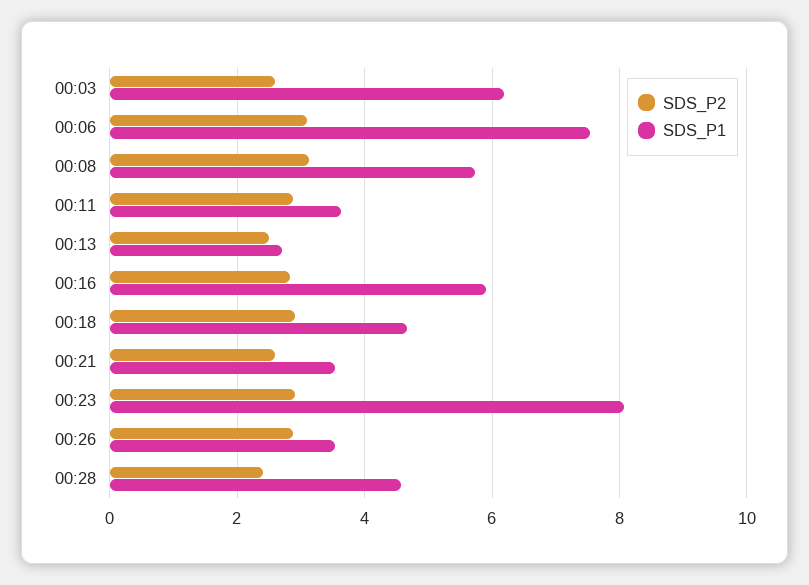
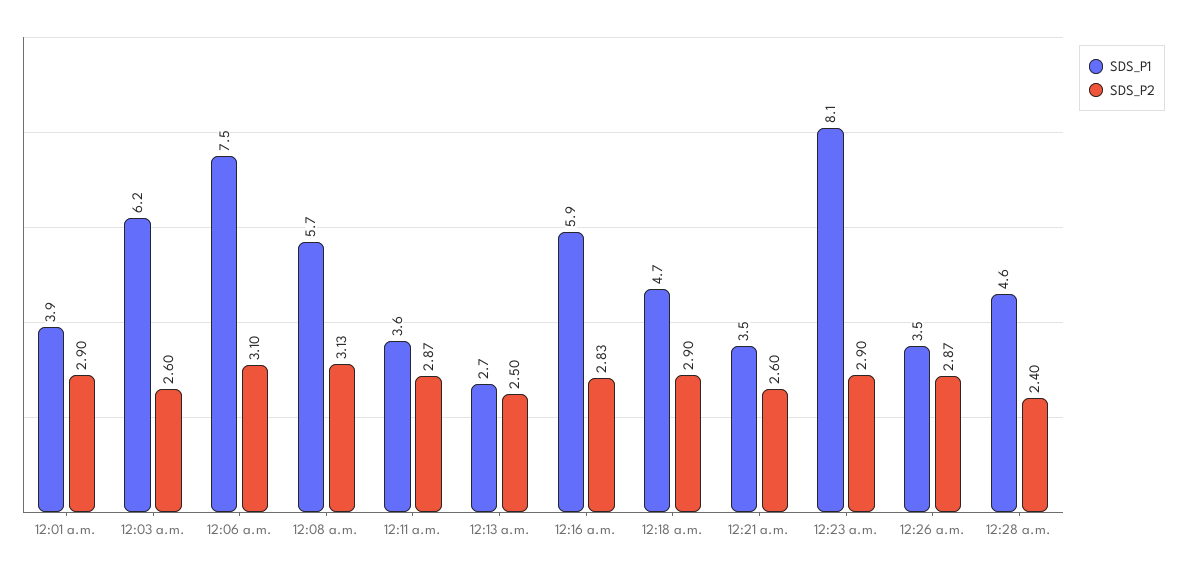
  {
    "SDS_P2": {
      "00:03": 2.6,
      "00:06": 3.1,
      "00:08": 3.13,
      "00:11": 2.87,
      "00:13": 2.5,
      "00:16": 2.83,
      "00:18": 2.9,
      "00:21": 2.6,
      "00:23": 2.9,
      "00:26": 2.87,
-     "00:28": 2.4
+     "00:28": 2.4,
+     "12:01 a.m.": 2.9
    },
    "SDS_P1": {
      "00:03": 6.2,
      "00:06": 7.5,
      "00:08": 5.7,
      "00:11": 3.6,
      "00:13": 2.7,
      "00:16": 5.9,
      "00:18": 4.7,
      "00:21": 3.5,
      "00:23": 8.1,
      "00:26": 3.5,
-     "00:28": 4.6
+     "00:28": 4.6,
+     "12:01 a.m.": 3.9
    }
  }

